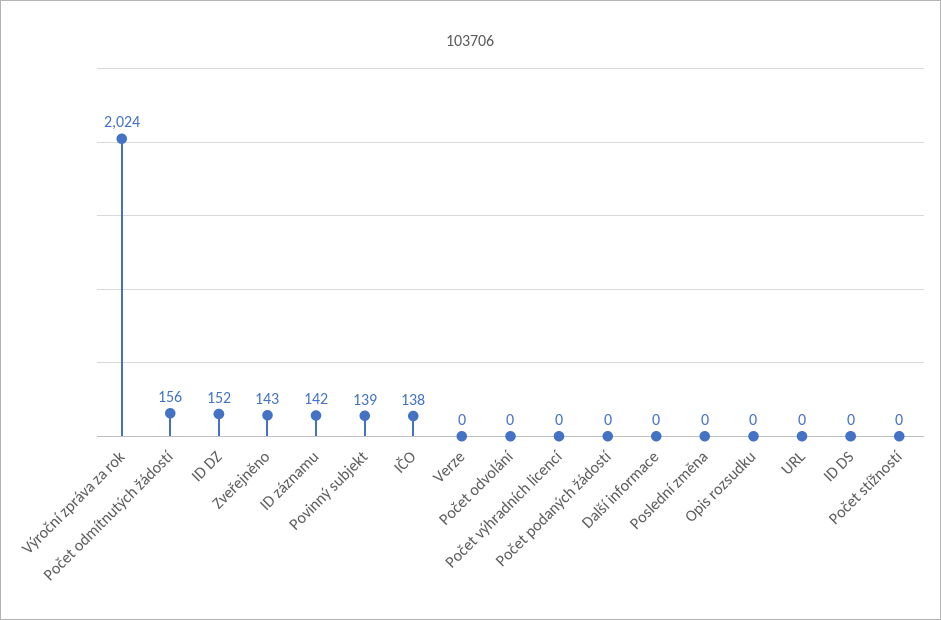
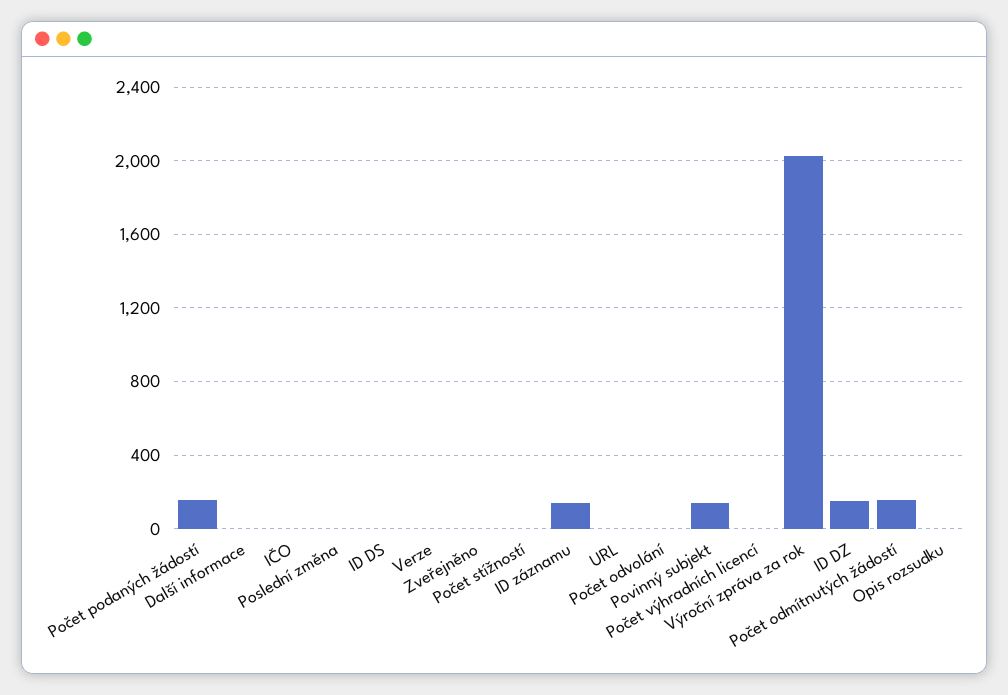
  {
    "Výroční zpráva za rok": 2024,
    "Počet odmítnutých žádostí": 156,
    "ID DZ": 152,
-   "Zveřejněno": 143,
+   "Zveřejněno": 0,
    "ID záznamu": 142,
    "Povinný subjekt": 139,
-   "IČO": 138,
+   "IČO": 0,
    "Verze": 0,
    "Počet odvolání": 0,
    "Počet výhradních licencí": 0,
-   "Počet podaných žádostí": 0,
+   "Počet podaných žádostí": 150,
    "Další informace": 0,
    "Poslední změna": 0,
    "Opis rozsudku": 0,
    "URL": 0,
    "ID DS": 0,
    "Počet stížností": 0
  }

